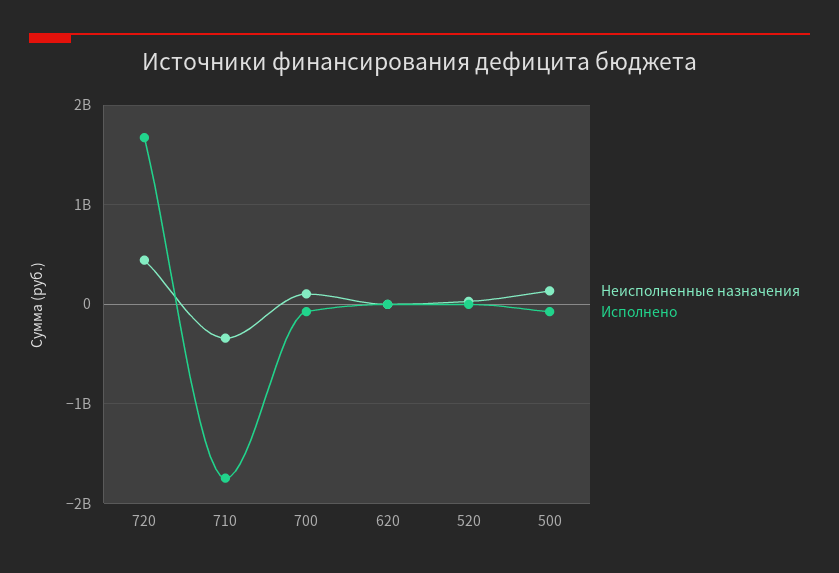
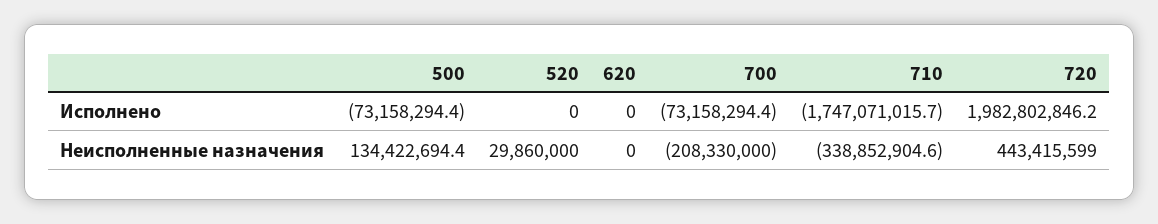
  {
    "Неисполненные назначения": {
      "720": 443415599,
      "710": -338852904.6,
-     "700": 100000000,
+     "700": -208330000,
      "620": 0,
      "520": 29860000,
      "500": 134422694.4
    },
    "Исполнено": {
-     "720": 1700000000,
+     "720": 1982802846.2,
      "710": -1747071015.7,
      "700": -73158294.4,
      "620": 0,
      "520": 0,
      "500": -73158294.4
    }
  }

